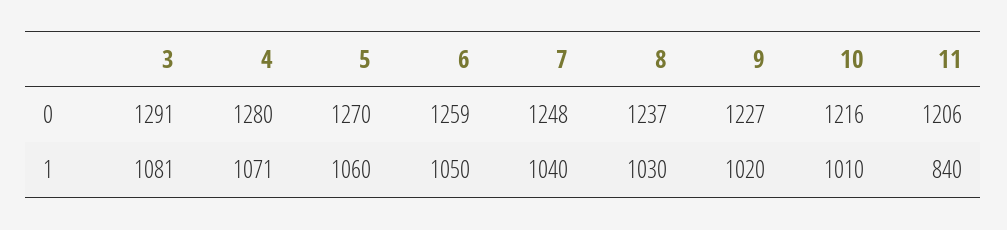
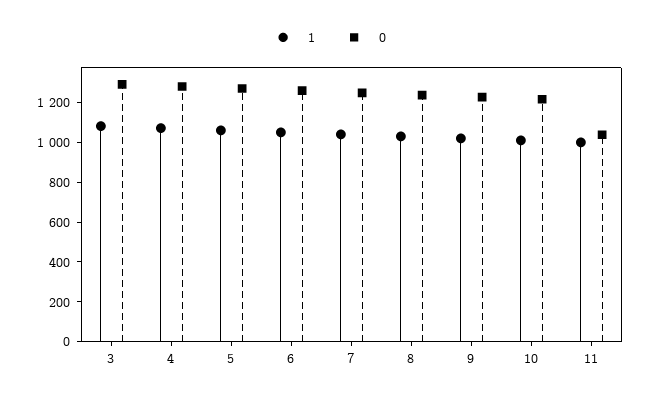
  {
    "0": {
      "3": 1291,
      "4": 1280,
      "5": 1270,
      "6": 1259,
      "7": 1248,
      "8": 1237,
      "9": 1227,
      "10": 1216,
-     "11": 1206
+     "11": 1050
    },
    "1": {
      "3": 1081,
      "4": 1071,
      "5": 1060,
      "6": 1050,
      "7": 1040,
      "8": 1030,
      "9": 1020,
      "10": 1010,
-     "11": 840
+     "11": 1000
    }
  }

